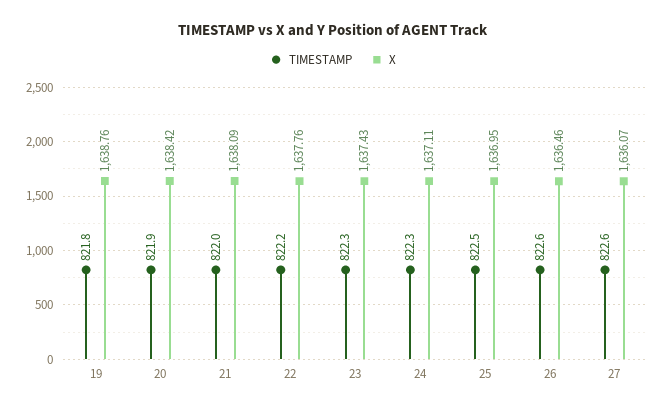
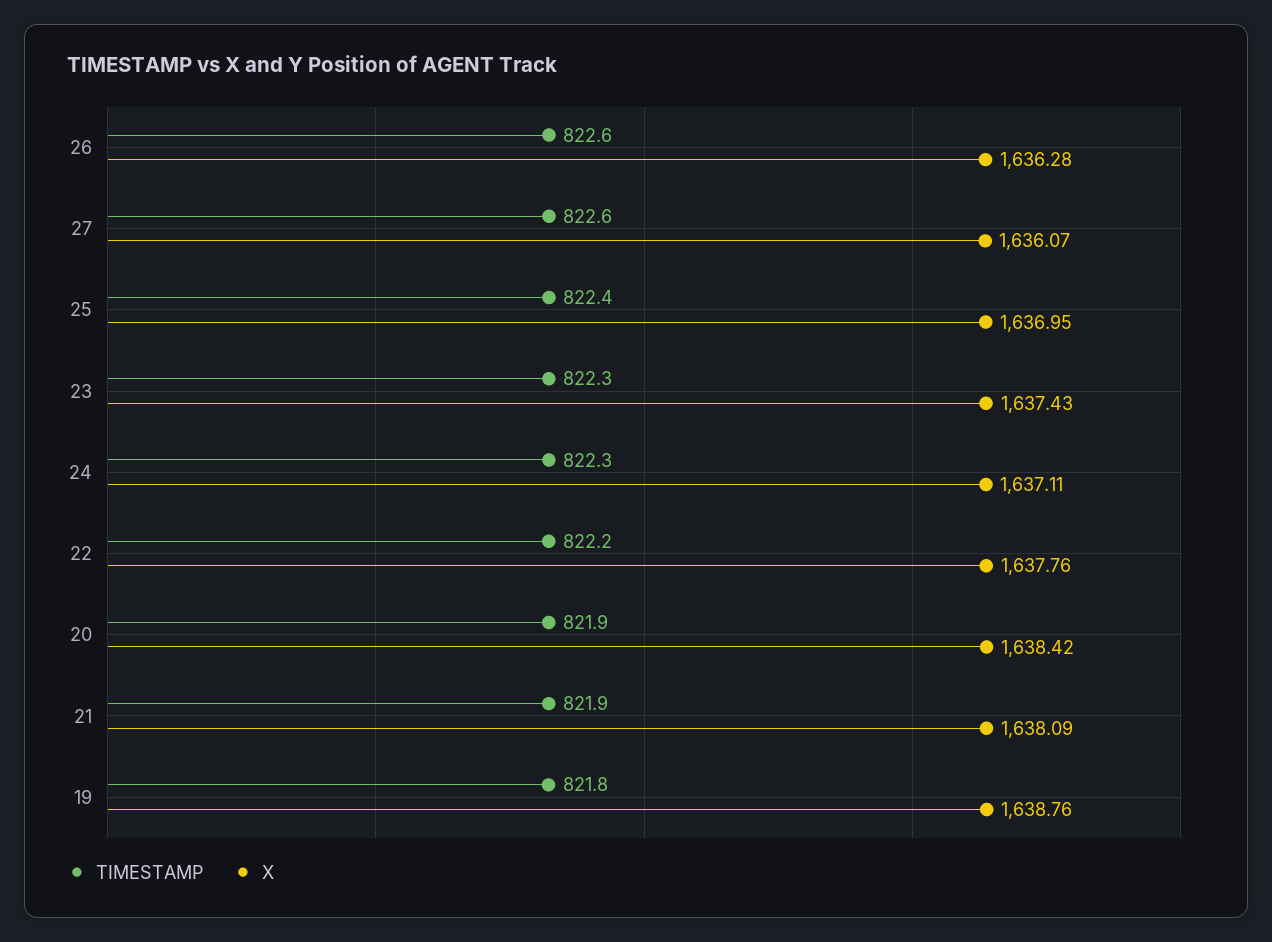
  {
    "TIMESTAMP": {
      "19": 821.8,
      "20": 821.9,
-     "21": 822,
+     "21": 821.9,
      "22": 822.2,
      "23": 822.3,
      "24": 822.3,
-     "25": 822.5,
+     "25": 822.4,
      "26": 822.6,
      "27": 822.6
    },
    "X": {
      "19": 1638.76,
      "20": 1638.42,
      "21": 1638.09,
      "22": 1637.76,
      "23": 1637.43,
      "24": 1637.11,
      "25": 1636.95,
-     "26": 1636.46,
+     "26": 1636.28,
      "27": 1636.07
    }
  }

